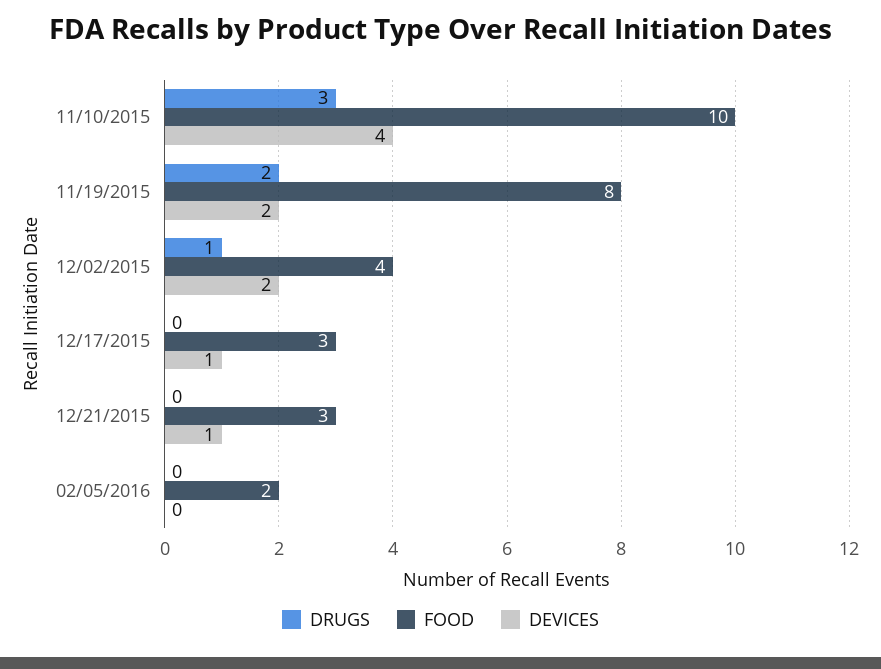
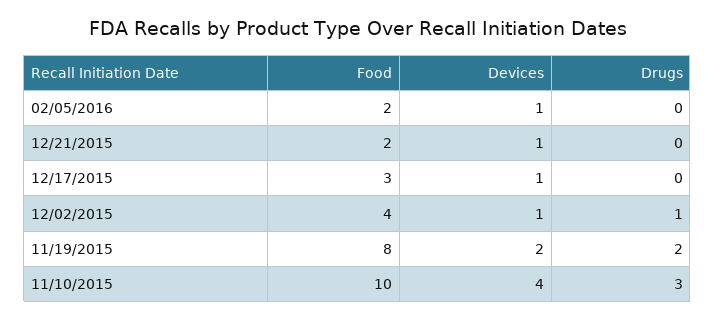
  {
    "DRUGS": {
      "11/10/2015": 3,
      "11/19/2015": 2,
      "12/02/2015": 1,
      "12/17/2015": 0,
      "12/21/2015": 0,
      "02/05/2016": 0
    },
    "FOOD": {
      "11/10/2015": 10,
      "11/19/2015": 8,
      "12/02/2015": 4,
      "12/17/2015": 3,
-     "12/21/2015": 3,
+     "12/21/2015": 2,
      "02/05/2016": 2
    },
    "DEVICES": {
      "11/10/2015": 4,
      "11/19/2015": 2,
-     "12/02/2015": 2,
+     "12/02/2015": 1,
      "12/17/2015": 1,
      "12/21/2015": 1,
-     "02/05/2016": 0
+     "02/05/2016": 1
    }
  }

